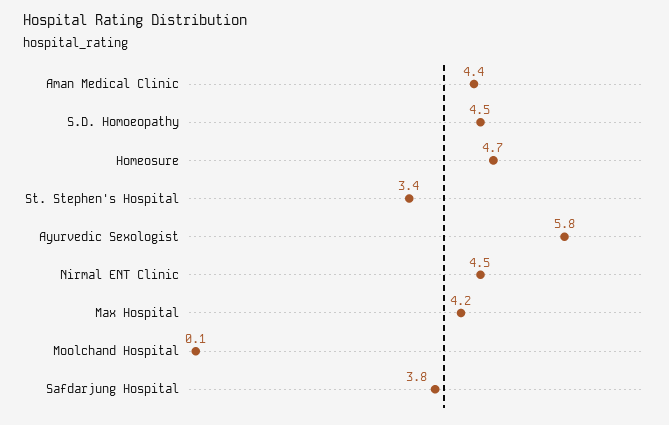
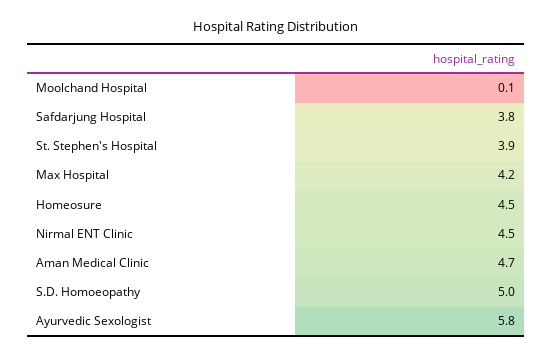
  {
-   "Aman Medical Clinic": 4.4,
+   "Aman Medical Clinic": 4.7,
-   "S.D. Homoeopathy": 4.5,
+   "S.D. Homoeopathy": 5,
-   "Homeosure": 4.7,
+   "Homeosure": 4.5,
-   "St. Stephen's Hospital": 3.4,
+   "St. Stephen's Hospital": 3.9,
    "Ayurvedic Sexologist": 5.8,
    "Nirmal ENT Clinic": 4.5,
    "Max Hospital": 4.2,
    "Moolchand Hospital": 0.1,
    "Safdarjung Hospital": 3.8
  }

